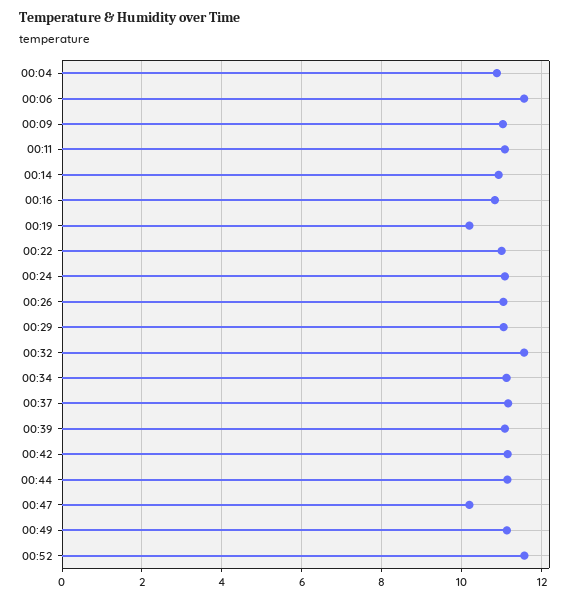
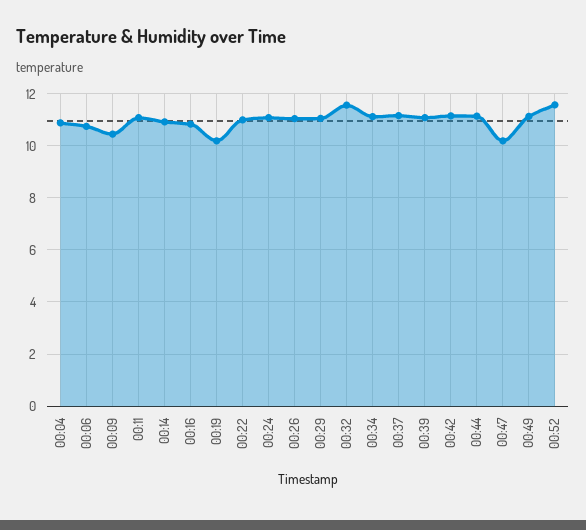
  {
    "00:04": 10.8,
-   "00:06": 11.6,
+   "00:06": 10.75,
-   "00:09": 11,
+   "00:09": 10.5,
    "00:11": 11,
    "00:14": 11,
    "00:16": 10.8,
    "00:19": 10.2,
    "00:22": 11,
    "00:24": 11,
    "00:26": 11,
    "00:29": 11,
    "00:32": 11.6,
    "00:34": 11.2,
    "00:37": 11.2,
    "00:39": 11,
    "00:42": 11.2,
    "00:44": 11.2,
    "00:47": 10.2,
    "00:49": 11.2,
    "00:52": 11.6
  }

